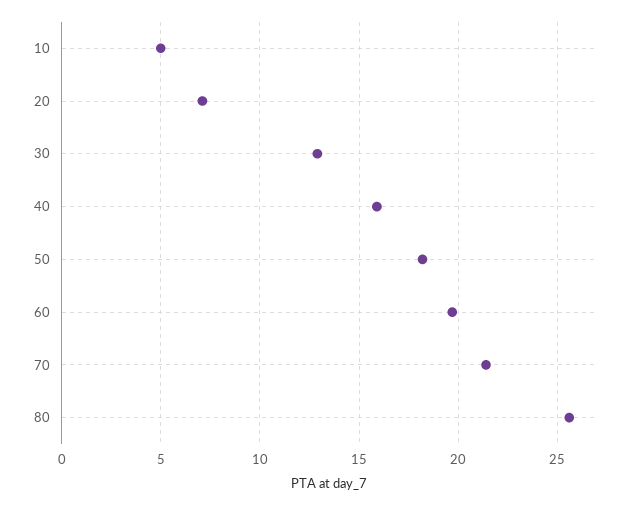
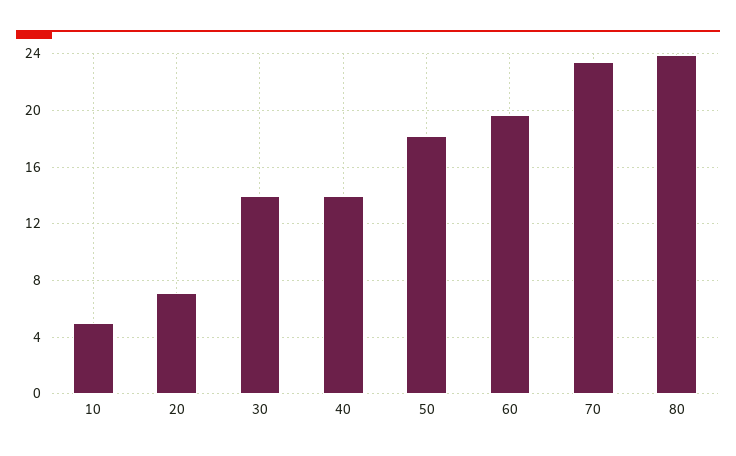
  {
    "10": 5,
    "20": 7,
-   "30": 13,
+   "30": 14,
-   "40": 16,
+   "40": 14,
    "50": 18,
    "60": 19.5,
-   "70": 21.5,
+   "70": 23.5,
-   "80": 25.5
+   "80": 24
  }

